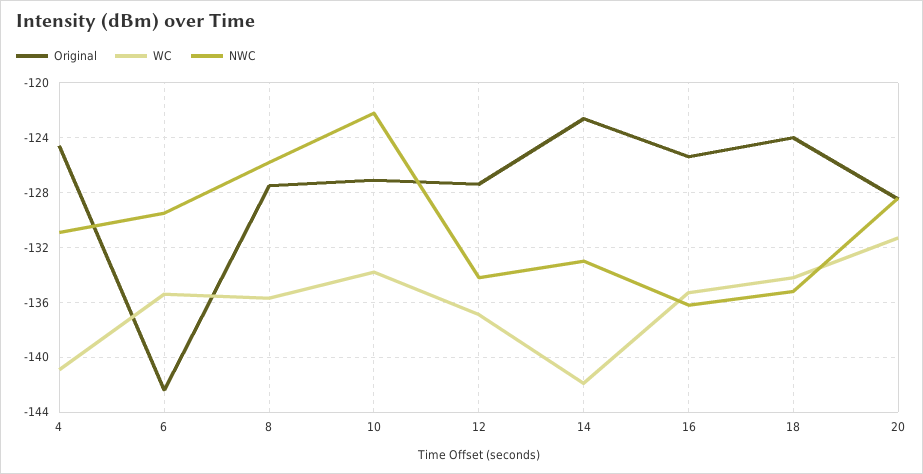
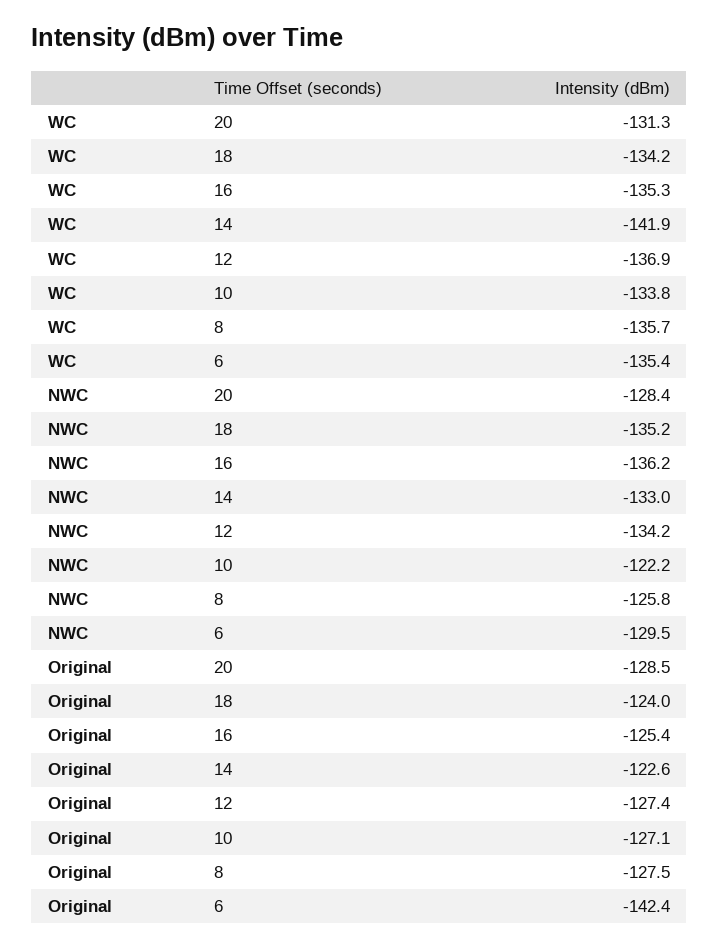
  {
    "Original": {
-     "4": -124.5,
      "6": -142.4,
      "8": -127.5,
      "10": -127.1,
      "12": -127.4,
      "14": -122.6,
      "16": -125.4,
      "18": -124,
      "20": -128.5
    },
    "WC": {
-     "4": -141,
      "6": -135.4,
      "8": -135.7,
      "10": -133.8,
      "12": -136.9,
      "14": -141.9,
      "16": -135.3,
      "18": -134.2,
      "20": -131.3
    },
    "NWC": {
-     "4": -131,
      "6": -129.5,
      "8": -125.8,
      "10": -122.2,
      "12": -134.2,
      "14": -133,
      "16": -136.2,
      "18": -135.2,
      "20": -128.4
    }
  }

